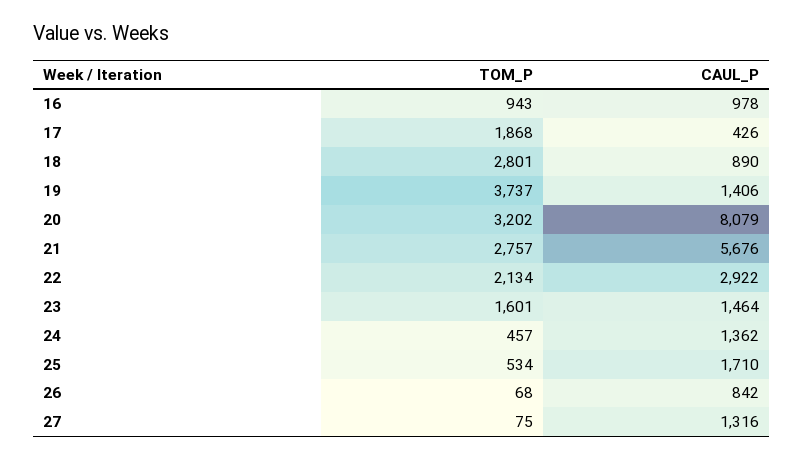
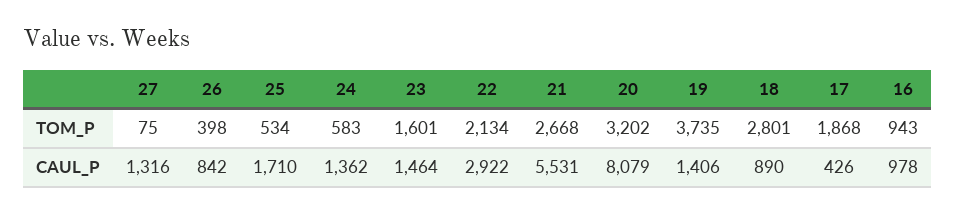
  {
    "TOM_P": {
      "16": 943,
      "17": 1868,
      "18": 2801,
-     "19": 3737,
+     "19": 3735,
      "20": 3202,
-     "21": 2757,
+     "21": 2668,
      "22": 2134,
      "23": 1601,
-     "24": 457,
+     "24": 583,
      "25": 534,
-     "26": 68,
+     "26": 398,
      "27": 75
    },
    "CAUL_P": {
      "16": 978,
      "17": 426,
      "18": 890,
      "19": 1406,
      "20": 8079,
-     "21": 5676,
+     "21": 5531,
      "22": 2922,
      "23": 1464,
      "24": 1362,
      "25": 1710,
      "26": 842,
      "27": 1316
    }
  }

